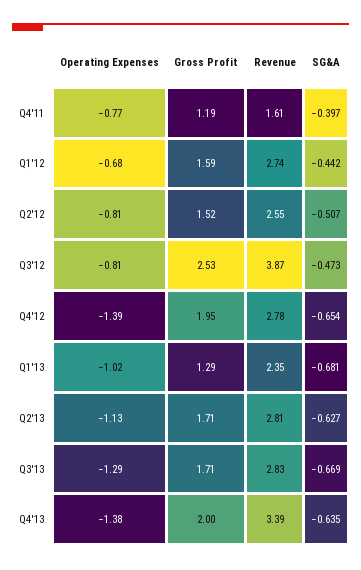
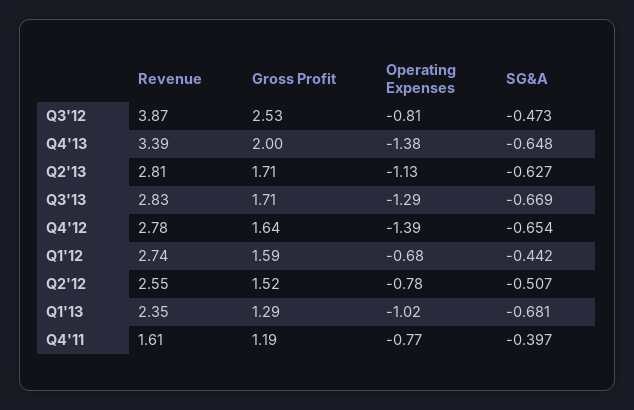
  {
    "Operating Expenses": {
      "Q4'11": -0.77,
      "Q1'12": -0.68,
-     "Q2'12": -0.81,
+     "Q2'12": -0.78,
      "Q3'12": -0.81,
      "Q4'12": -1.39,
      "Q1'13": -1.02,
      "Q2'13": -1.13,
      "Q3'13": -1.29,
      "Q4'13": -1.38
    },
    "Gross Profit": {
      "Q4'11": 1.19,
      "Q1'12": 1.59,
      "Q2'12": 1.52,
      "Q3'12": 2.53,
-     "Q4'12": 1.95,
+     "Q4'12": 1.64,
      "Q1'13": 1.29,
      "Q2'13": 1.71,
      "Q3'13": 1.71,
      "Q4'13": 2
    },
    "Revenue": {
      "Q4'11": 1.61,
      "Q1'12": 2.74,
      "Q2'12": 2.55,
      "Q3'12": 3.87,
      "Q4'12": 2.78,
      "Q1'13": 2.35,
      "Q2'13": 2.81,
      "Q3'13": 2.83,
      "Q4'13": 3.39
    },
    "SG&A": {
      "Q4'11": -0.397,
      "Q1'12": -0.442,
      "Q2'12": -0.507,
      "Q3'12": -0.473,
      "Q4'12": -0.654,
      "Q1'13": -0.681,
      "Q2'13": -0.627,
      "Q3'13": -0.669,
-     "Q4'13": -0.635
+     "Q4'13": -0.648
    }
  }

